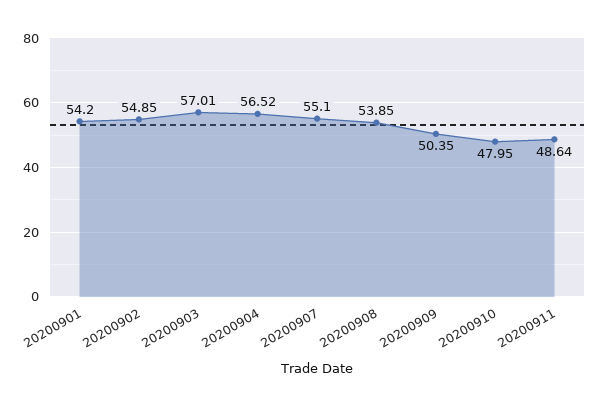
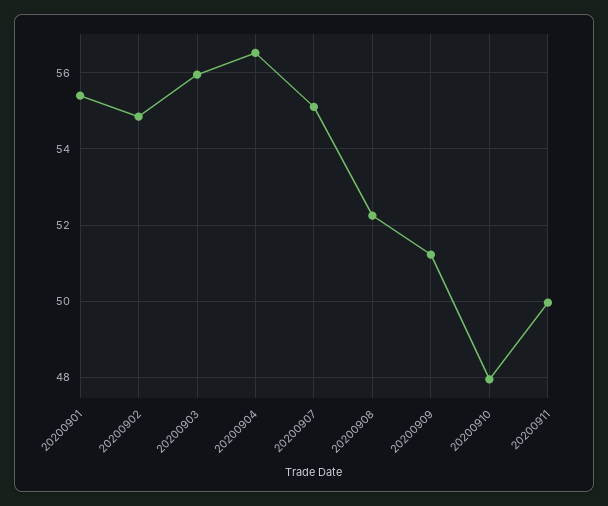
  {
-   "20200901": 54.2,
+   "20200901": 55.4,
    "20200902": 54.85,
-   "20200903": 57.01,
+   "20200903": 56,
    "20200904": 56.52,
    "20200907": 55.1,
-   "20200908": 53.85,
+   "20200908": 52.2,
-   "20200909": 50.35,
+   "20200909": 51.2,
    "20200910": 47.95,
-   "20200911": 48.64
+   "20200911": 50
  }

